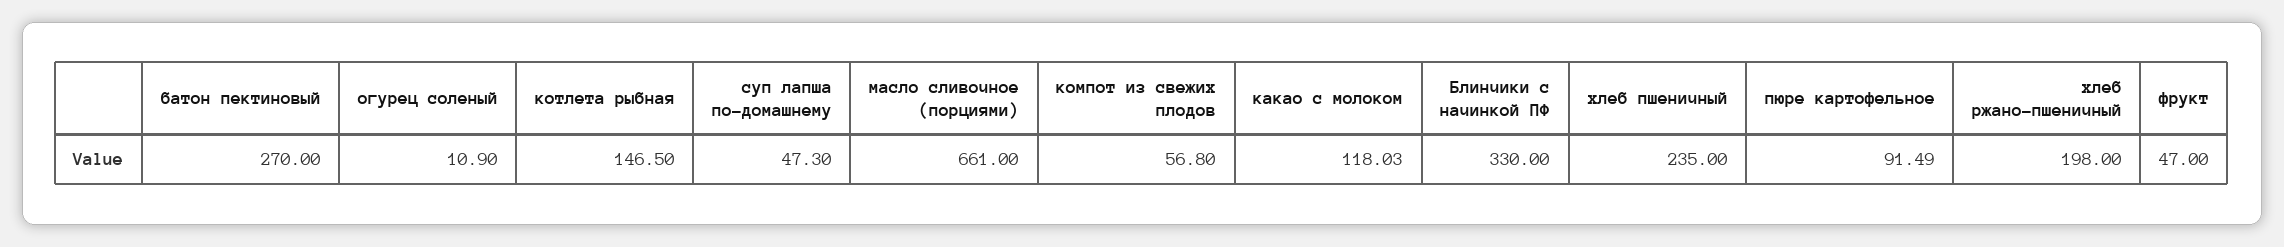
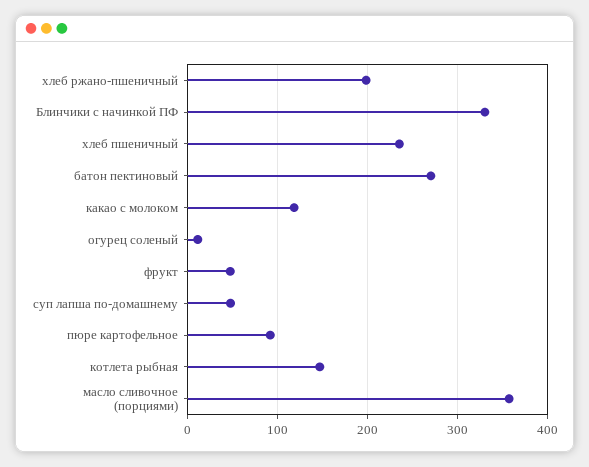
  {
    "батон пектиновый": 270,
    "огурец соленый": 10.9,
    "котлета рыбная": 146.5,
    "суп лапша по-домашнему": 47.3,
-   "масло сливочное (порциями)": 661,
+   "масло сливочное (порциями)": 360,
-   "компот из свежих плодов": 56.8,
    "какао с молоком": 118.03,
    "Блинчики с начинкой ПФ": 330,
    "хлеб пшеничный": 235,
    "пюре картофельное": 91.49,
    "хлеб ржано-пшеничный": 198,
    "фрукт": 47
  }

